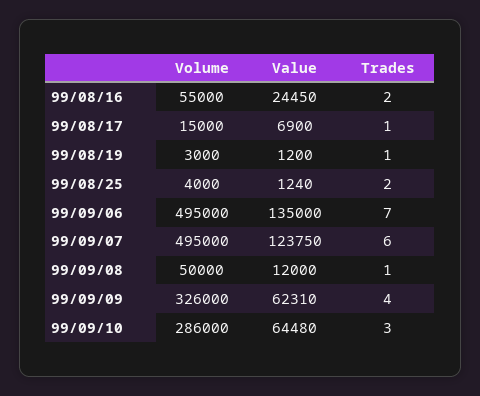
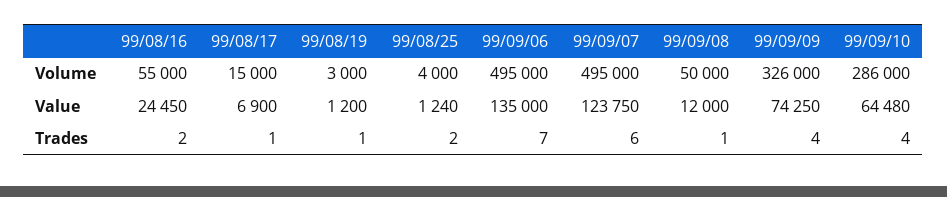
  {
    "Volume": {
      "99/08/16": 55000,
      "99/08/17": 15000,
      "99/08/19": 3000,
      "99/08/25": 4000,
      "99/09/06": 495000,
      "99/09/07": 495000,
      "99/09/08": 50000,
      "99/09/09": 326000,
      "99/09/10": 286000
    },
    "Value": {
      "99/08/16": 24450,
      "99/08/17": 6900,
      "99/08/19": 1200,
      "99/08/25": 1240,
      "99/09/06": 135000,
      "99/09/07": 123750,
      "99/09/08": 12000,
-     "99/09/09": 62310,
+     "99/09/09": 74250,
      "99/09/10": 64480
    },
    "Trades": {
      "99/08/16": 2,
      "99/08/17": 1,
      "99/08/19": 1,
      "99/08/25": 2,
      "99/09/06": 7,
      "99/09/07": 6,
      "99/09/08": 1,
      "99/09/09": 4,
-     "99/09/10": 3
+     "99/09/10": 4
    }
  }

